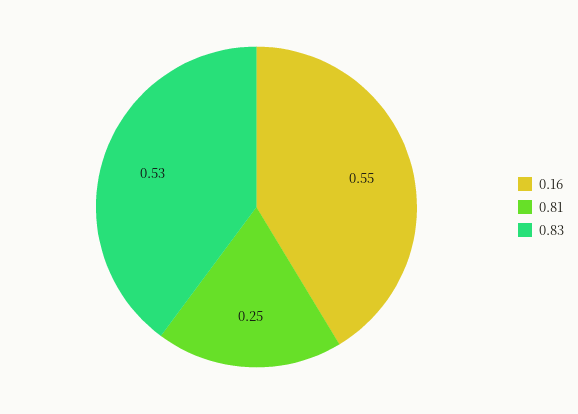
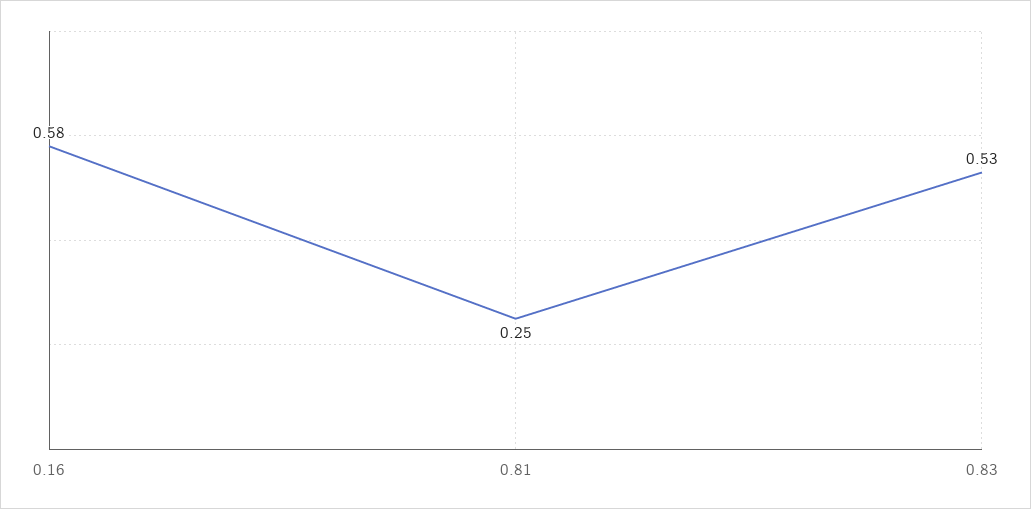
  {
-   "0.16": 0.55,
+   "0.16": 0.58,
    "0.81": 0.25,
    "0.83": 0.53
  }

